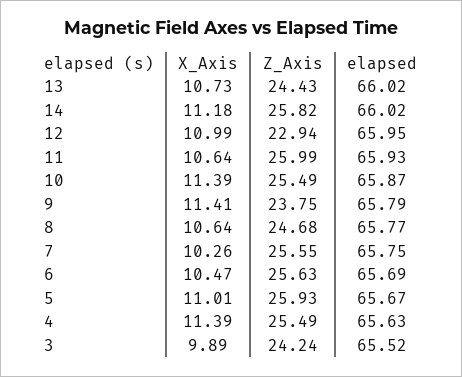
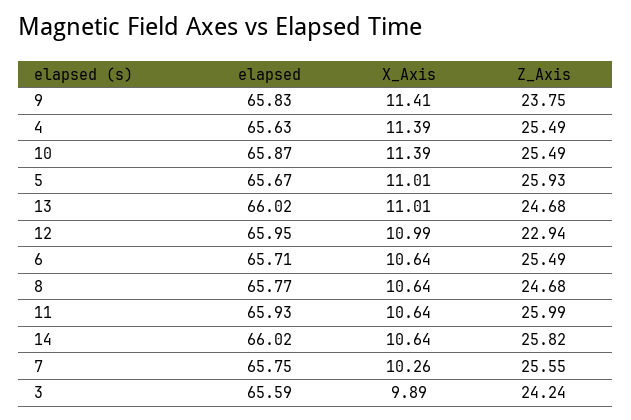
  {
    "X_Axis": {
-     "13": 10.73,
+     "13": 11.01,
-     "14": 11.18,
+     "14": 10.64,
      "12": 10.99,
      "11": 10.64,
      "10": 11.39,
      "9": 11.41,
      "8": 10.64,
      "7": 10.26,
-     "6": 10.47,
+     "6": 10.64,
      "5": 11.01,
      "4": 11.39,
      "3": 9.89
    },
    "Z_Axis": {
-     "13": 24.43,
+     "13": 24.68,
      "14": 25.82,
      "12": 22.94,
      "11": 25.99,
      "10": 25.49,
      "9": 23.75,
      "8": 24.68,
      "7": 25.55,
-     "6": 25.63,
+     "6": 25.49,
      "5": 25.93,
      "4": 25.49,
      "3": 24.24
    },
    "elapsed": {
      "13": 66.02,
      "14": 66.02,
      "12": 65.95,
      "11": 65.93,
      "10": 65.87,
-     "9": 65.79,
+     "9": 65.83,
      "8": 65.77,
      "7": 65.75,
-     "6": 65.69,
+     "6": 65.71,
      "5": 65.67,
      "4": 65.63,
-     "3": 65.52
+     "3": 65.59
    }
  }

